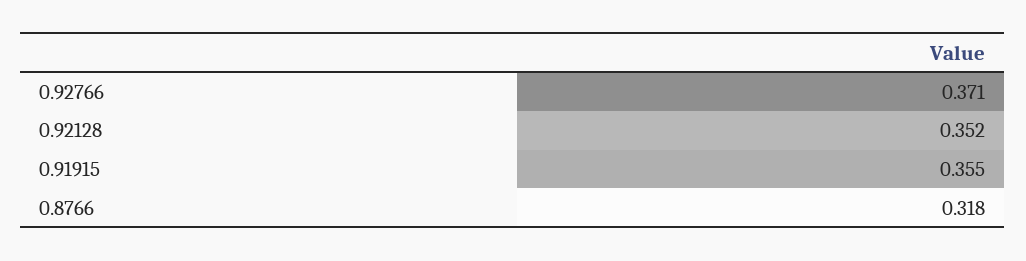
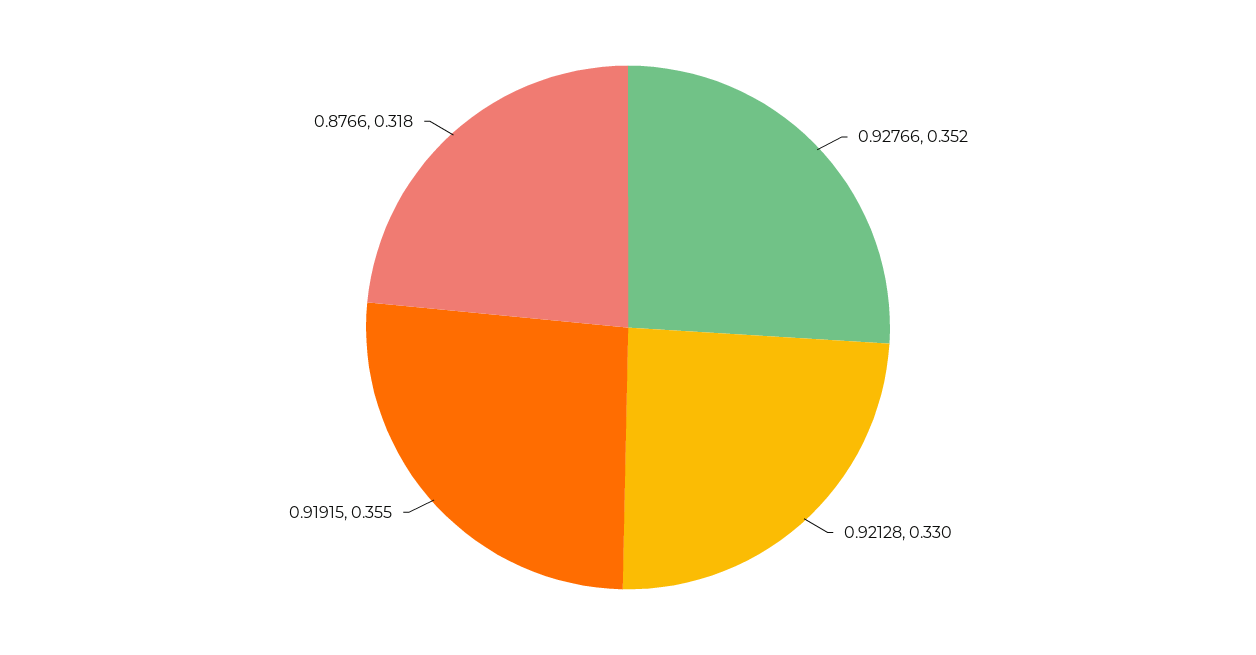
  {
-   "0.92766": 0.371,
+   "0.92766": 0.352,
-   "0.92128": 0.352,
+   "0.92128": 0.33,
    "0.91915": 0.355,
    "0.8766": 0.318
  }

